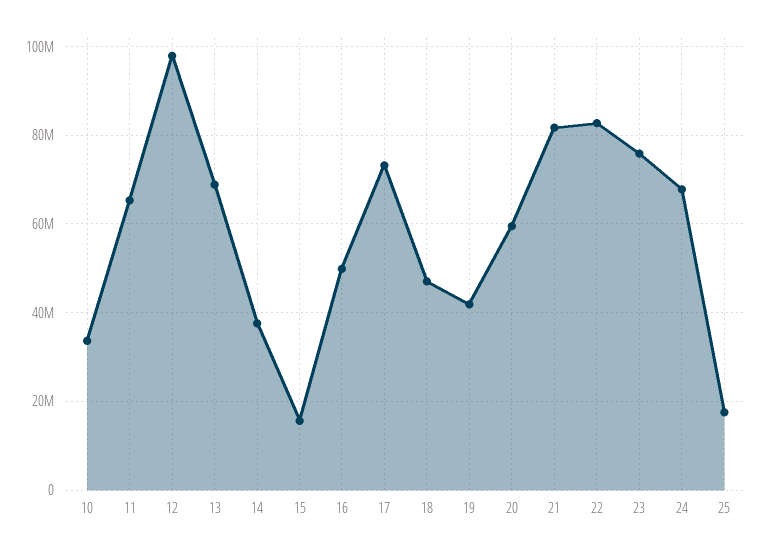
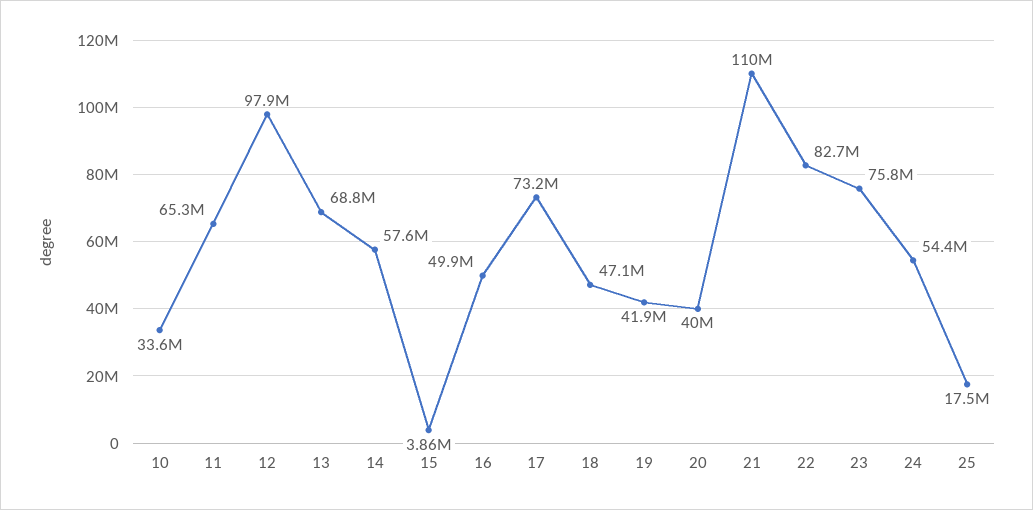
  {
    "10": 33600000,
    "11": 65300000,
    "12": 97900000,
    "13": 68800000,
-   "14": 38000000,
+   "14": 57600000,
-   "15": 16000000,
+   "15": 3860000,
    "16": 49900000,
    "17": 73200000,
    "18": 47100000,
    "19": 41900000,
-   "20": 60000000,
+   "20": 40000000,
-   "21": 82000000,
+   "21": 110000000,
    "22": 82700000,
    "23": 75800000,
-   "24": 68000000,
+   "24": 54400000,
    "25": 17500000
  }

